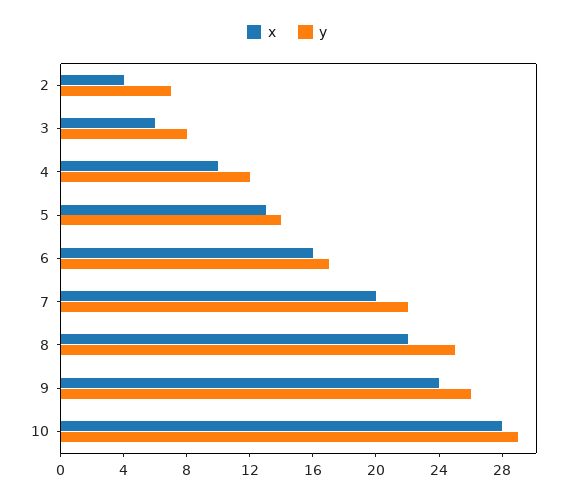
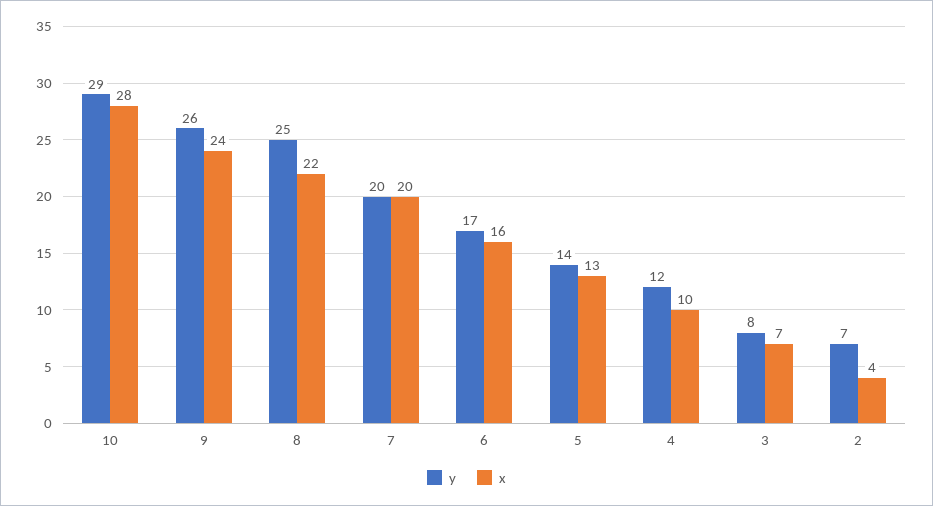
  {
    "x": {
      "2": 4,
-     "3": 6,
+     "3": 7,
      "4": 10,
      "5": 13,
      "6": 16,
      "7": 20,
      "8": 22,
      "9": 24,
      "10": 28
    },
    "y": {
      "2": 7,
      "3": 8,
      "4": 12,
      "5": 14,
      "6": 17,
-     "7": 22,
+     "7": 20,
      "8": 25,
      "9": 26,
      "10": 29
    }
  }

